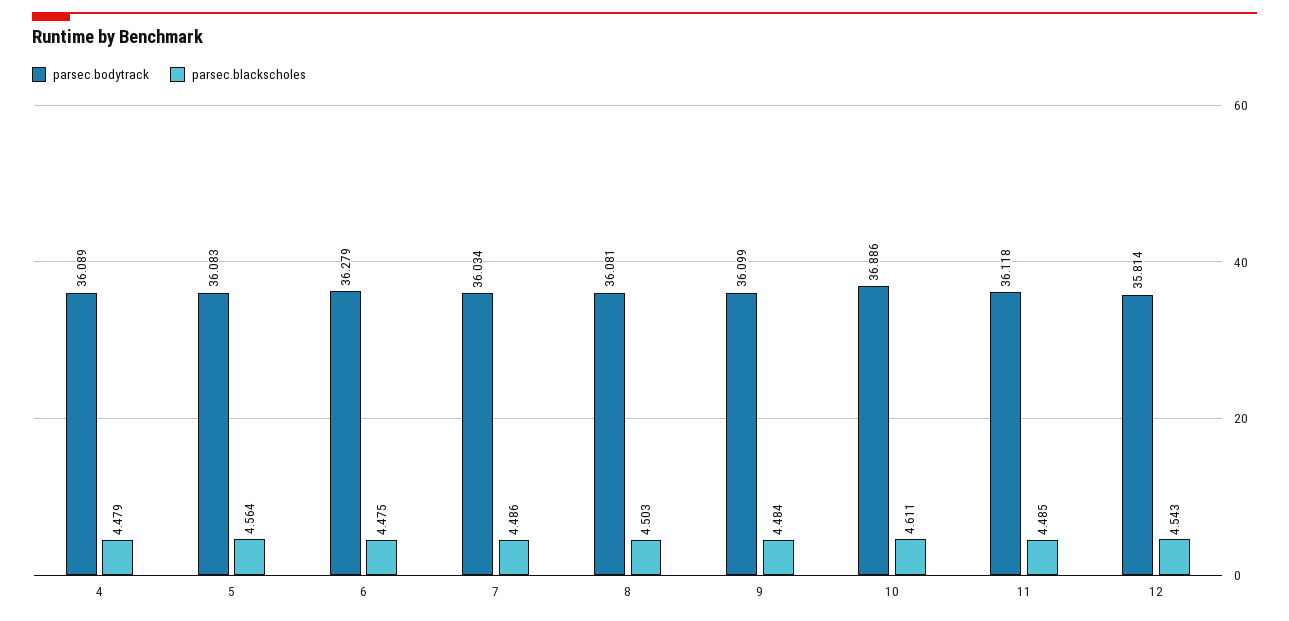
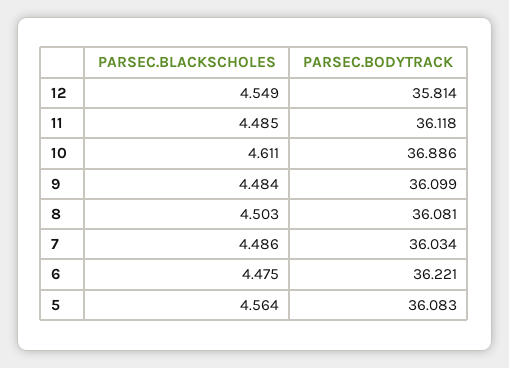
  {
    "parsec.bodytrack": {
-     "4": 36.089,
      "5": 36.083,
-     "6": 36.279,
+     "6": 36.221,
      "7": 36.034,
      "8": 36.081,
      "9": 36.099,
      "10": 36.886,
      "11": 36.118,
      "12": 35.814
    },
    "parsec.blackscholes": {
-     "4": 4.479,
      "5": 4.564,
      "6": 4.475,
      "7": 4.486,
      "8": 4.503,
      "9": 4.484,
      "10": 4.611,
      "11": 4.485,
-     "12": 4.543
+     "12": 4.549
    }
  }

